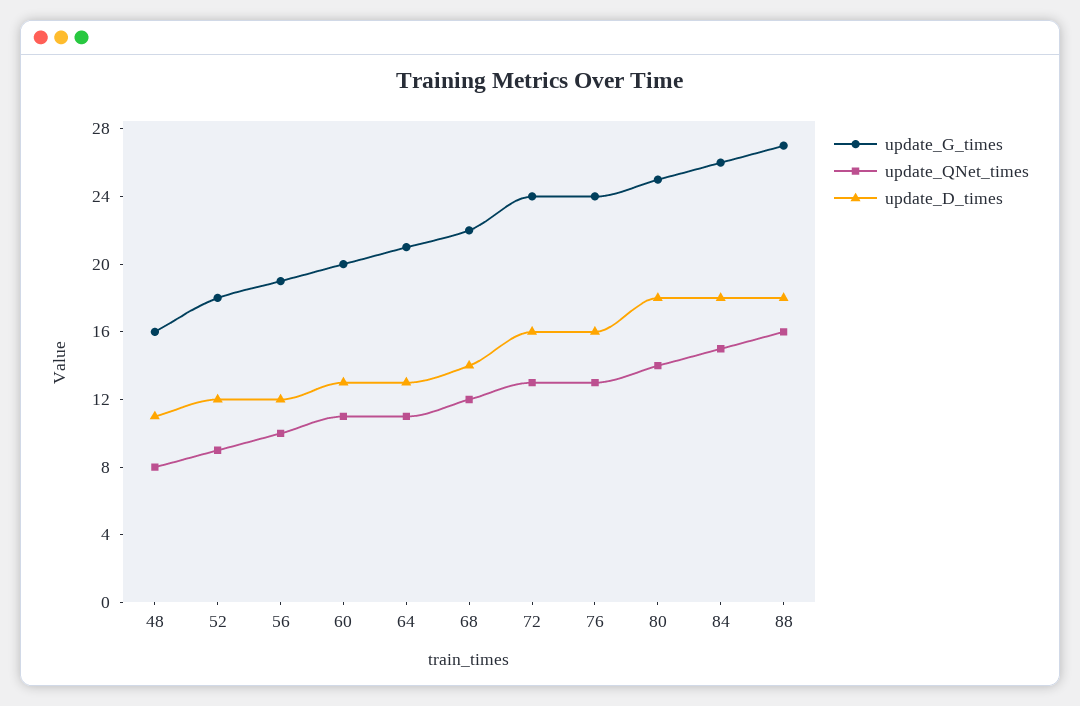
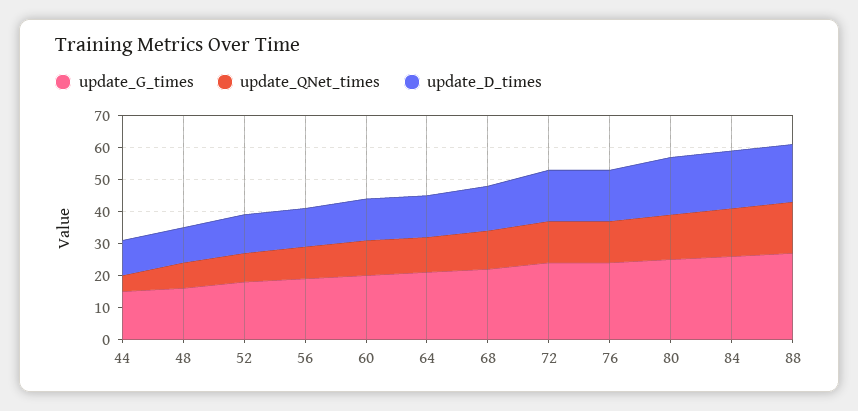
  {
    "update_G_times": {
      "48": 16,
      "52": 18,
      "56": 19,
      "60": 20,
      "64": 21,
      "68": 22,
      "72": 24,
      "76": 24,
      "80": 25,
      "84": 26,
-     "88": 27
+     "88": 27,
+     "44": 15
    },
    "update_QNet_times": {
      "48": 8,
      "52": 9,
      "56": 10,
      "60": 11,
      "64": 11,
      "68": 12,
      "72": 13,
      "76": 13,
      "80": 14,
      "84": 15,
-     "88": 16
+     "88": 16,
+     "44": 5
    },
    "update_D_times": {
      "48": 11,
      "52": 12,
      "56": 12,
      "60": 13,
      "64": 13,
      "68": 14,
      "72": 16,
      "76": 16,
      "80": 18,
      "84": 18,
-     "88": 18
+     "88": 18,
+     "44": 10
    }
  }

